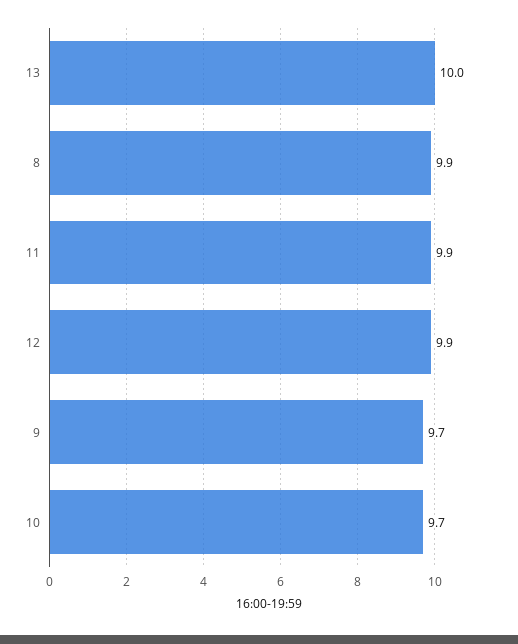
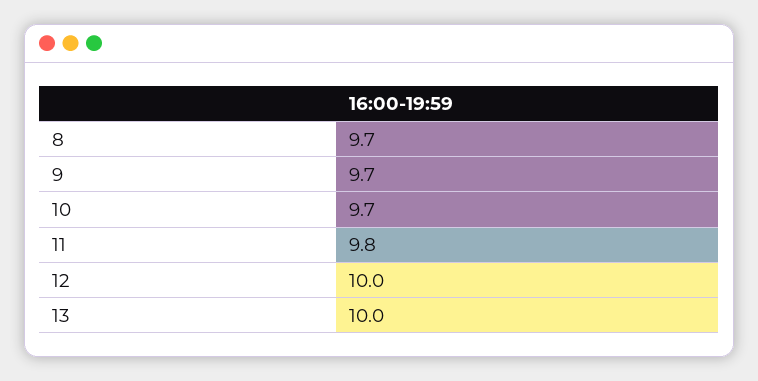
  {
    "13": 10,
-   "8": 9.9,
+   "8": 9.7,
-   "11": 9.9,
+   "11": 9.8,
-   "12": 9.9,
+   "12": 10,
    "9": 9.7,
    "10": 9.7
  }

